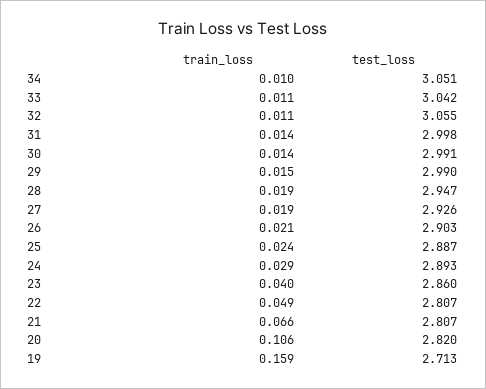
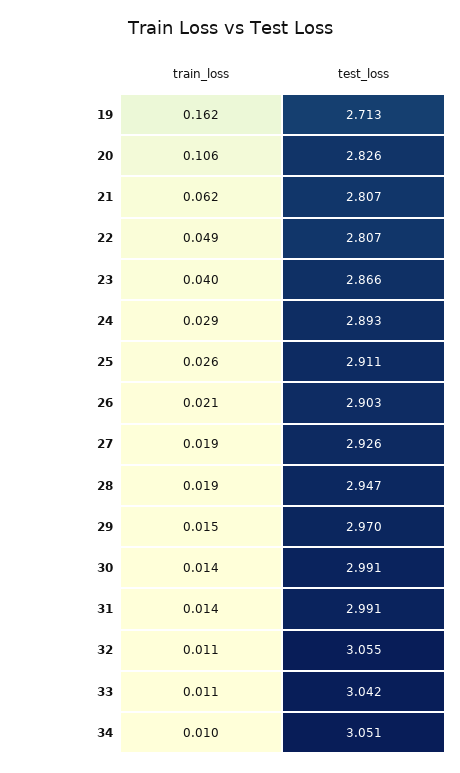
  {
    "train_loss": {
      "34": 0.01,
      "33": 0.011,
      "32": 0.011,
      "31": 0.014,
      "30": 0.014,
      "29": 0.015,
      "28": 0.019,
      "27": 0.019,
      "26": 0.021,
-     "25": 0.024,
+     "25": 0.026,
      "24": 0.029,
      "23": 0.04,
      "22": 0.049,
-     "21": 0.066,
+     "21": 0.062,
      "20": 0.106,
-     "19": 0.159
+     "19": 0.162
    },
    "test_loss": {
      "34": 3.051,
      "33": 3.042,
      "32": 3.055,
-     "31": 2.998,
+     "31": 2.991,
      "30": 2.991,
-     "29": 2.99,
+     "29": 2.97,
      "28": 2.947,
      "27": 2.926,
      "26": 2.903,
-     "25": 2.887,
+     "25": 2.911,
      "24": 2.893,
-     "23": 2.86,
+     "23": 2.866,
      "22": 2.807,
      "21": 2.807,
-     "20": 2.82,
+     "20": 2.826,
      "19": 2.713
    }
  }

